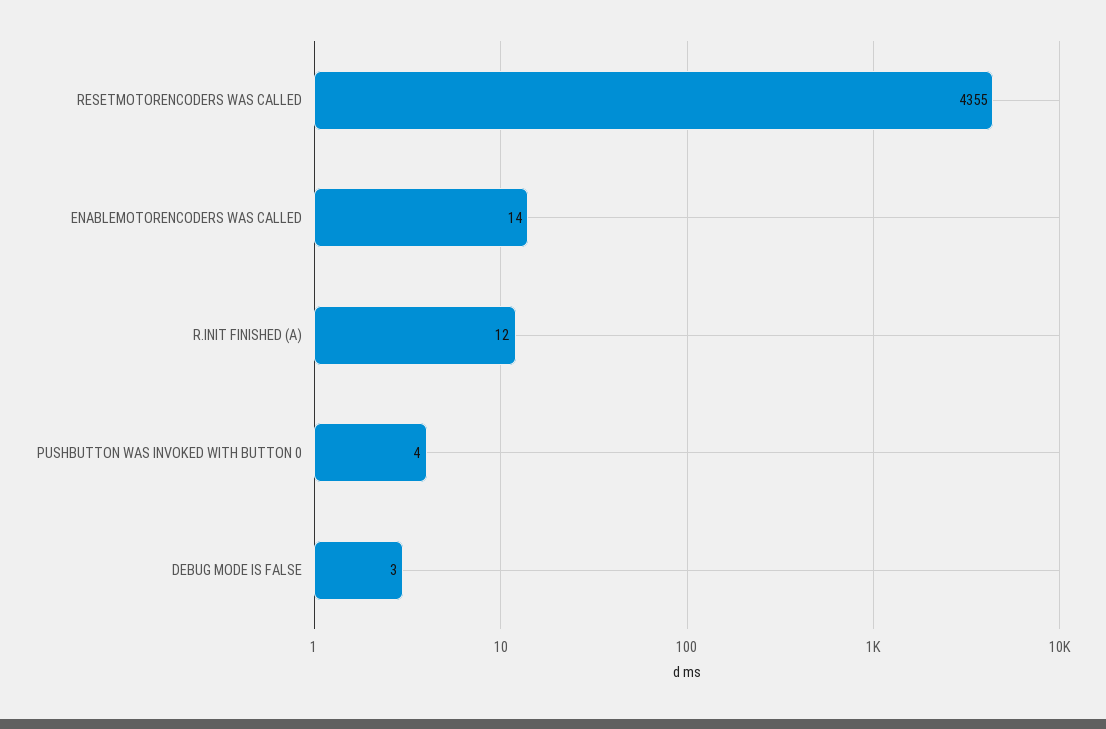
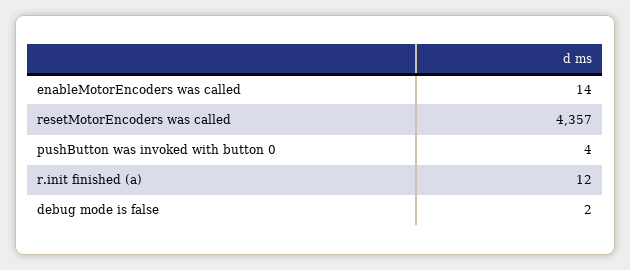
  {
-   "RESETMOTORENCODERS WAS CALLED": 4355,
+   "RESETMOTORENCODERS WAS CALLED": 4357,
    "ENABLEMOTORENCODERS WAS CALLED": 14,
    "R.INIT FINISHED (A)": 12,
    "PUSHBUTTON WAS INVOKED WITH BUTTON 0": 4,
-   "DEBUG MODE IS FALSE": 3
+   "DEBUG MODE IS FALSE": 2
  }

